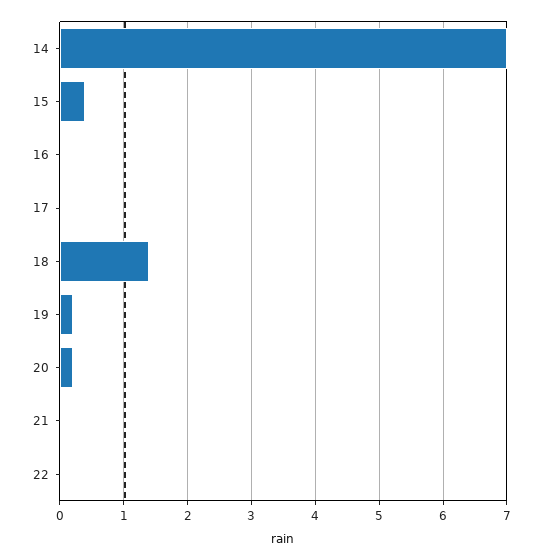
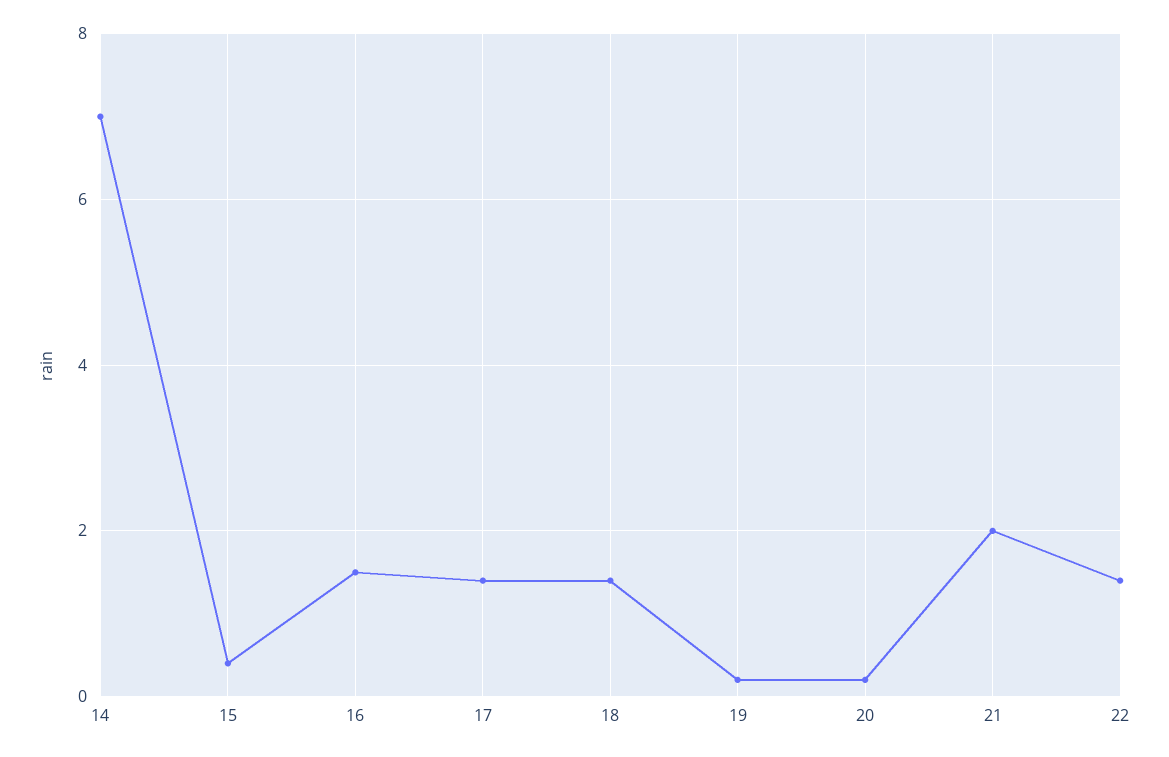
  {
    "14": 7,
    "15": 0.4,
-   "16": 0,
+   "16": 1.5,
-   "17": 0,
+   "17": 1.5,
    "18": 1.4,
    "19": 0.2,
    "20": 0.2,
-   "21": 0,
+   "21": 2,
-   "22": 0
+   "22": 1.5
  }

